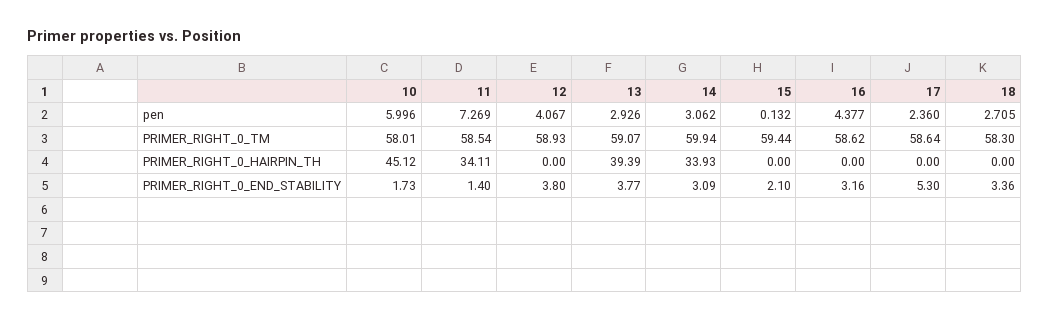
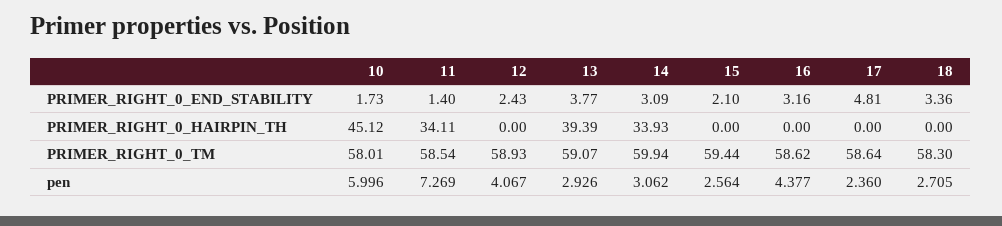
  {
    "10": {
      "pen": 5.996,
      "PRIMER_RIGHT_0_TM": 58.01,
      "PRIMER_RIGHT_0_HAIRPIN_TH": 45.12,
      "PRIMER_RIGHT_0_END_STABILITY": 1.73
    },
    "11": {
      "pen": 7.269,
      "PRIMER_RIGHT_0_TM": 58.54,
      "PRIMER_RIGHT_0_HAIRPIN_TH": 34.11,
      "PRIMER_RIGHT_0_END_STABILITY": 1.4
    },
    "12": {
      "pen": 4.067,
      "PRIMER_RIGHT_0_TM": 58.93,
      "PRIMER_RIGHT_0_HAIRPIN_TH": 0,
-     "PRIMER_RIGHT_0_END_STABILITY": 3.8
+     "PRIMER_RIGHT_0_END_STABILITY": 2.43
    },
    "13": {
      "pen": 2.926,
      "PRIMER_RIGHT_0_TM": 59.07,
      "PRIMER_RIGHT_0_HAIRPIN_TH": 39.39,
      "PRIMER_RIGHT_0_END_STABILITY": 3.77
    },
    "14": {
      "pen": 3.062,
      "PRIMER_RIGHT_0_TM": 59.94,
      "PRIMER_RIGHT_0_HAIRPIN_TH": 33.93,
      "PRIMER_RIGHT_0_END_STABILITY": 3.09
    },
    "15": {
-     "pen": 0.132,
+     "pen": 2.564,
      "PRIMER_RIGHT_0_TM": 59.44,
      "PRIMER_RIGHT_0_HAIRPIN_TH": 0,
      "PRIMER_RIGHT_0_END_STABILITY": 2.1
    },
    "16": {
      "pen": 4.377,
      "PRIMER_RIGHT_0_TM": 58.62,
      "PRIMER_RIGHT_0_HAIRPIN_TH": 0,
      "PRIMER_RIGHT_0_END_STABILITY": 3.16
    },
    "17": {
      "pen": 2.36,
      "PRIMER_RIGHT_0_TM": 58.64,
      "PRIMER_RIGHT_0_HAIRPIN_TH": 0,
-     "PRIMER_RIGHT_0_END_STABILITY": 5.3
+     "PRIMER_RIGHT_0_END_STABILITY": 4.81
    },
    "18": {
      "pen": 2.705,
      "PRIMER_RIGHT_0_TM": 58.3,
      "PRIMER_RIGHT_0_HAIRPIN_TH": 0,
      "PRIMER_RIGHT_0_END_STABILITY": 3.36
    }
  }

